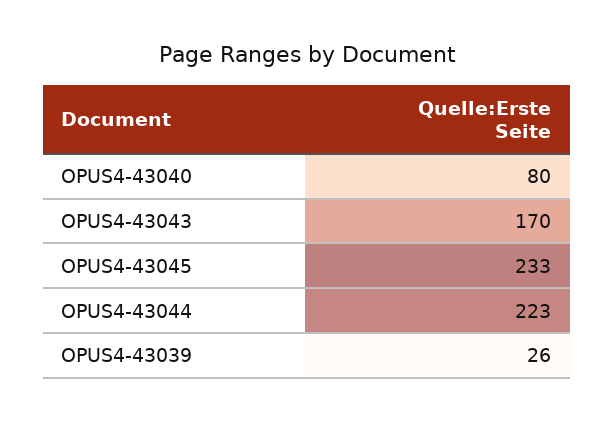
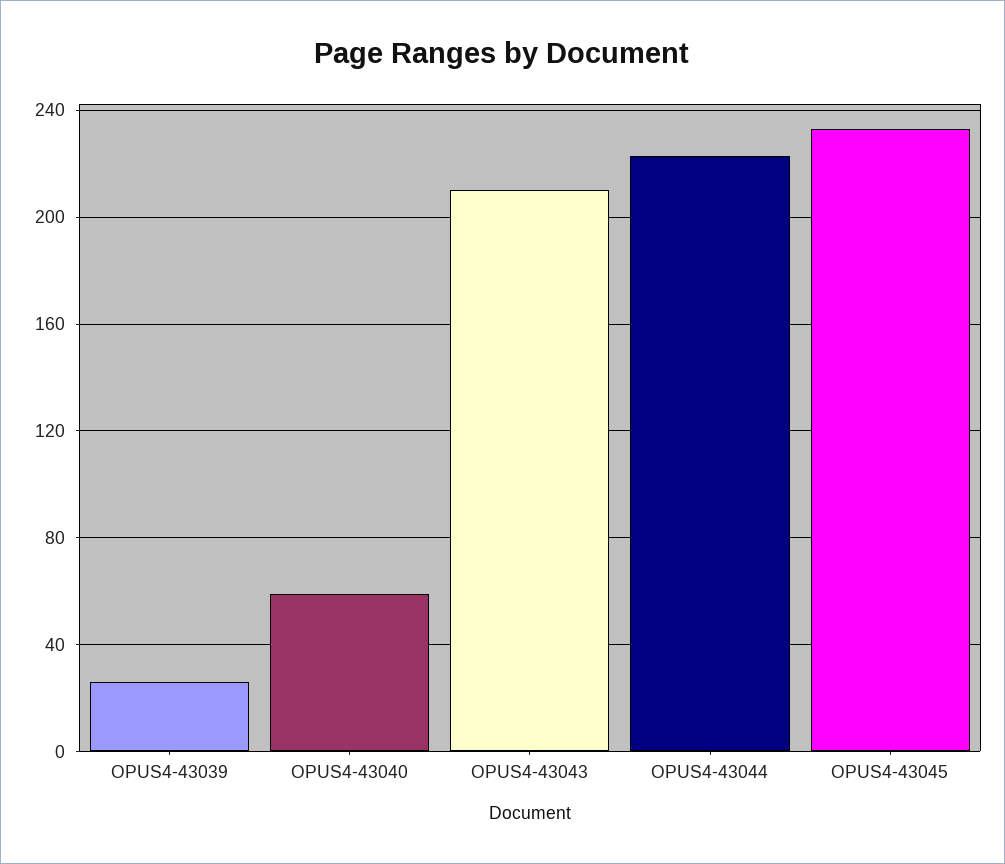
  {
-   "OPUS4-43040": 80,
+   "OPUS4-43040": 60,
-   "OPUS4-43043": 170,
+   "OPUS4-43043": 210,
    "OPUS4-43045": 233,
    "OPUS4-43044": 223,
    "OPUS4-43039": 26
  }

